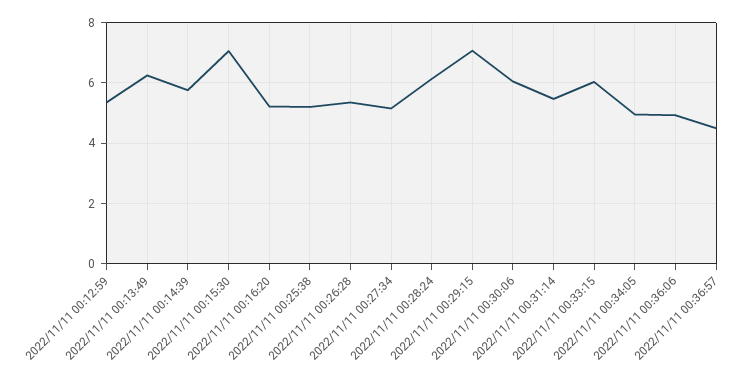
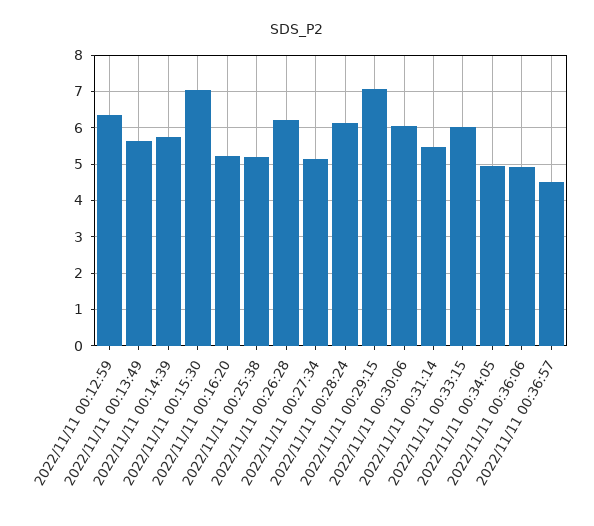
  {
-   "2022/11/11 00:12:59": 5.4,
+   "2022/11/11 00:12:59": 6.4,
-   "2022/11/11 00:13:49": 6.2,
+   "2022/11/11 00:13:49": 5.6,
    "2022/11/11 00:14:39": 5.8,
    "2022/11/11 00:15:30": 7,
    "2022/11/11 00:16:20": 5.2,
    "2022/11/11 00:25:38": 5.2,
-   "2022/11/11 00:26:28": 5.4,
+   "2022/11/11 00:26:28": 6.2,
    "2022/11/11 00:27:34": 5.2,
    "2022/11/11 00:28:24": 6.2,
    "2022/11/11 00:29:15": 7,
    "2022/11/11 00:30:06": 6,
    "2022/11/11 00:31:14": 5.4,
    "2022/11/11 00:33:15": 6,
    "2022/11/11 00:34:05": 5,
    "2022/11/11 00:36:06": 5,
    "2022/11/11 00:36:57": 4.6
  }

